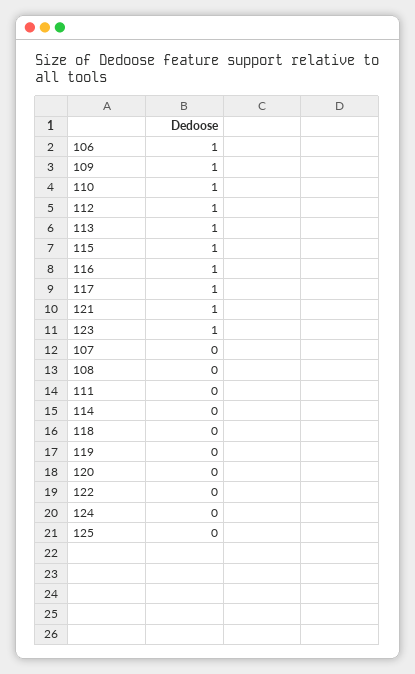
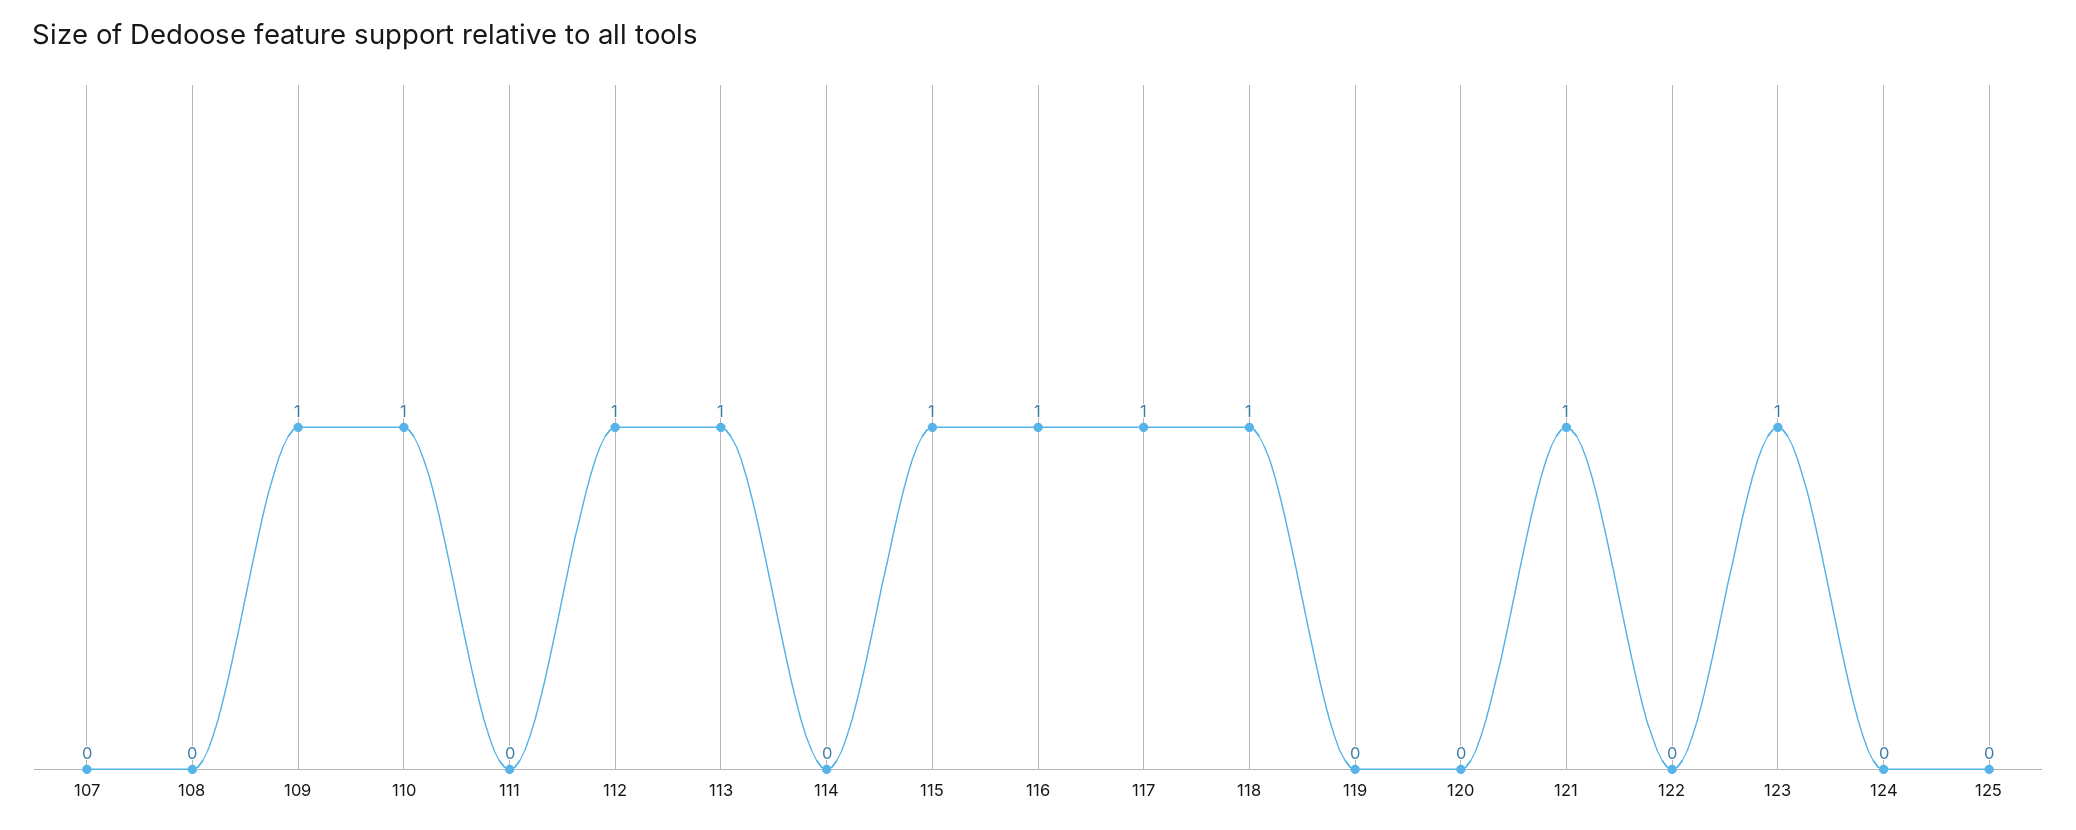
  {
-   "106": 1,
    "109": 1,
    "110": 1,
    "112": 1,
    "113": 1,
    "115": 1,
    "116": 1,
    "117": 1,
    "121": 1,
    "123": 1,
    "107": 0,
    "108": 0,
    "111": 0,
    "114": 0,
-   "118": 0,
+   "118": 1,
    "119": 0,
    "120": 0,
    "122": 0,
    "124": 0,
    "125": 0
  }

